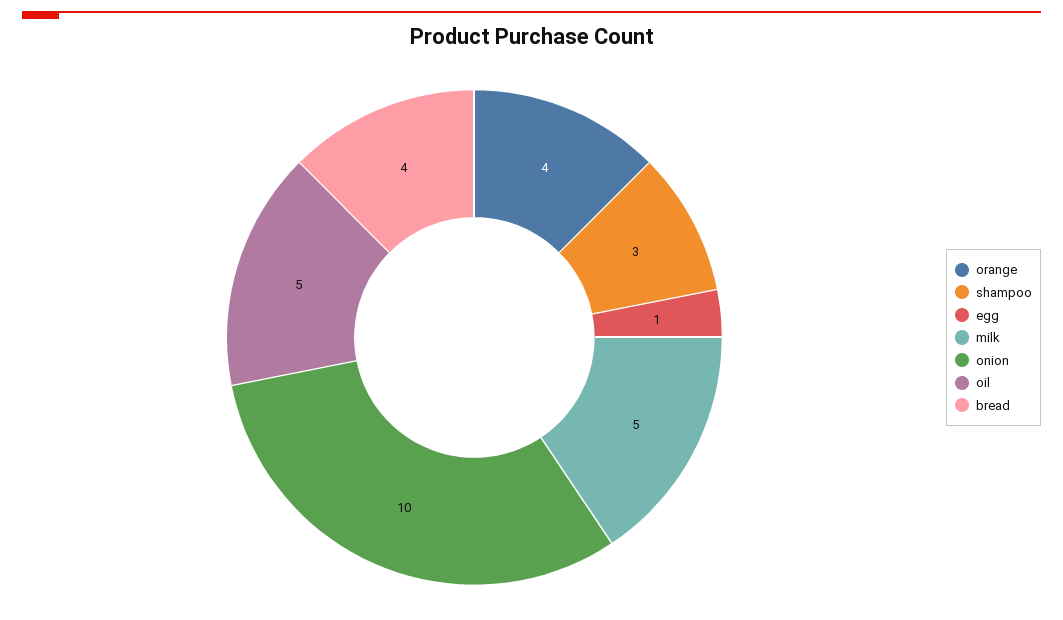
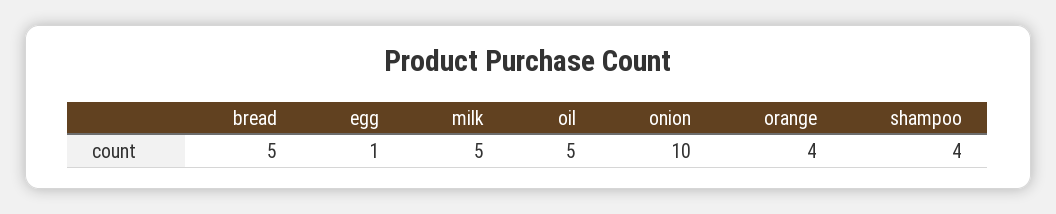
  {
    "orange": 4,
-   "shampoo": 3,
+   "shampoo": 4,
    "egg": 1,
    "milk": 5,
    "onion": 10,
    "oil": 5,
-   "bread": 4
+   "bread": 5
  }

